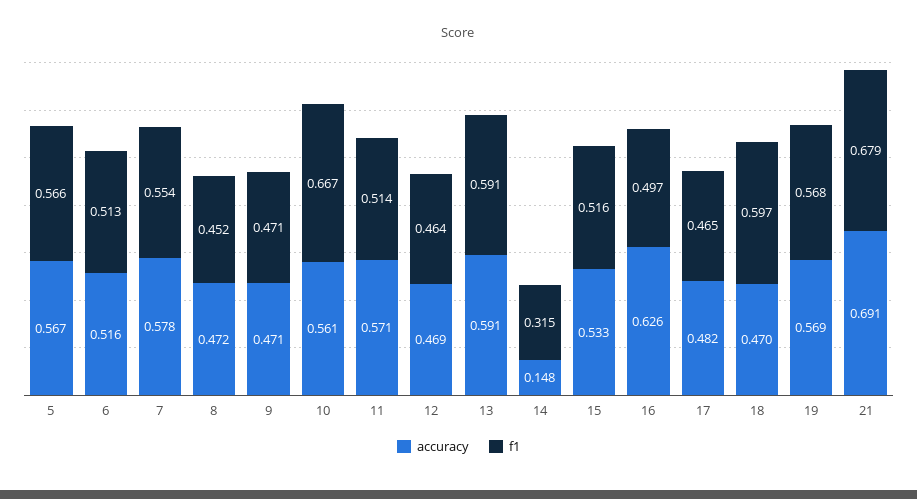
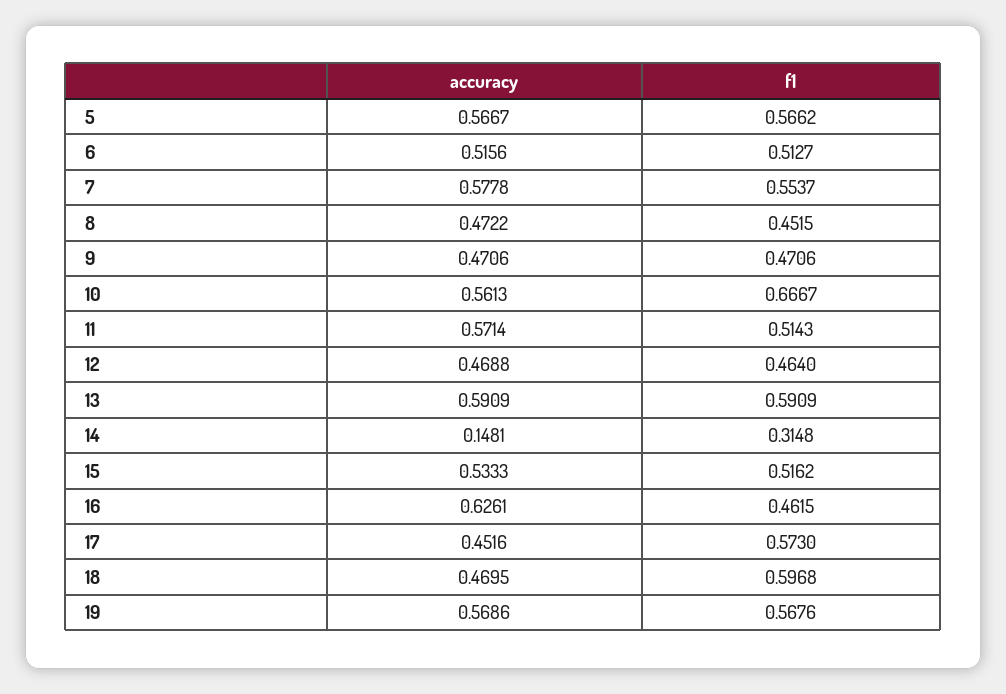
  {
    "accuracy": {
      "5": 0.5667,
      "6": 0.5156,
      "7": 0.5778,
      "8": 0.4722,
      "9": 0.4706,
      "10": 0.5613,
      "11": 0.5714,
      "12": 0.4688,
      "13": 0.5909,
      "14": 0.1481,
      "15": 0.5333,
      "16": 0.6261,
-     "17": 0.482,
+     "17": 0.4516,
      "18": 0.4695,
-     "19": 0.5686,
+     "19": 0.5686
-     "21": 0.691
    },
    "f1": {
      "5": 0.5662,
      "6": 0.5127,
      "7": 0.5537,
      "8": 0.4515,
      "9": 0.4706,
      "10": 0.6667,
      "11": 0.5143,
      "12": 0.464,
      "13": 0.5909,
      "14": 0.3148,
      "15": 0.5162,
-     "16": 0.497,
+     "16": 0.4615,
-     "17": 0.465,
+     "17": 0.573,
      "18": 0.5968,
-     "19": 0.5676,
+     "19": 0.5676
-     "21": 0.679
    }
  }

